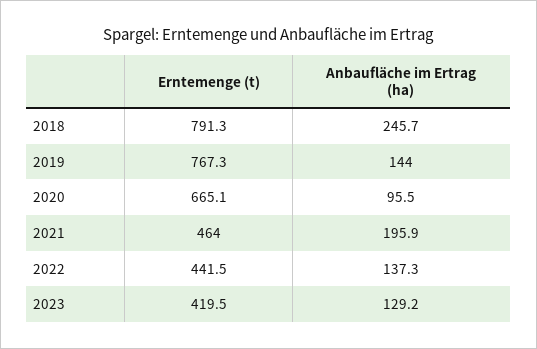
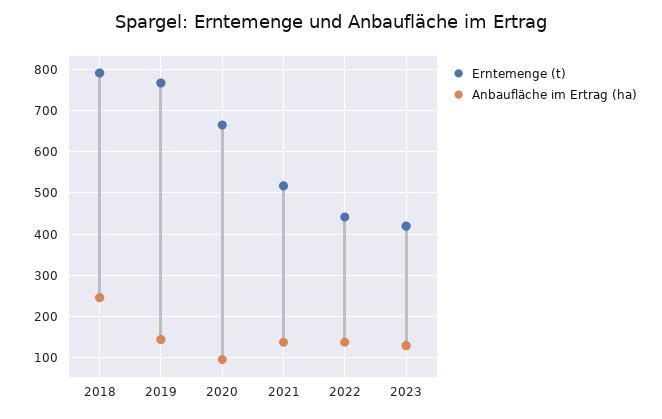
  {
    "Erntemenge (t)": {
      "2018": 791.3,
      "2019": 767.3,
      "2020": 665.1,
-     "2021": 464,
+     "2021": 520,
      "2022": 441.5,
      "2023": 419.5
    },
    "Anbaufläche im Ertrag (ha)": {
      "2018": 245.7,
      "2019": 144,
      "2020": 95.5,
-     "2021": 195.9,
+     "2021": 140,
      "2022": 137.3,
      "2023": 129.2
    }
  }

